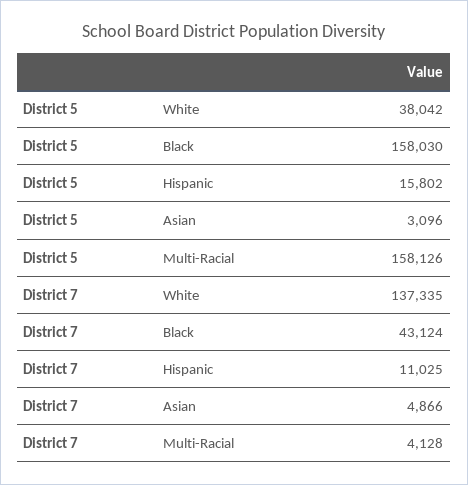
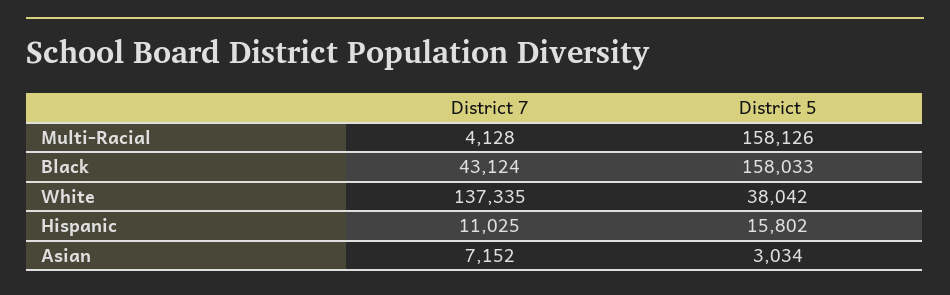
  {
    "District 5": {
      "White": 38042,
-     "Black": 158030,
+     "Black": 158033,
      "Hispanic": 15802,
-     "Asian": 3096,
+     "Asian": 3034,
      "Multi-Racial": 158126
    },
    "District 7": {
      "White": 137335,
      "Black": 43124,
      "Hispanic": 11025,
-     "Asian": 4866,
+     "Asian": 7152,
      "Multi-Racial": 4128
    }
  }

